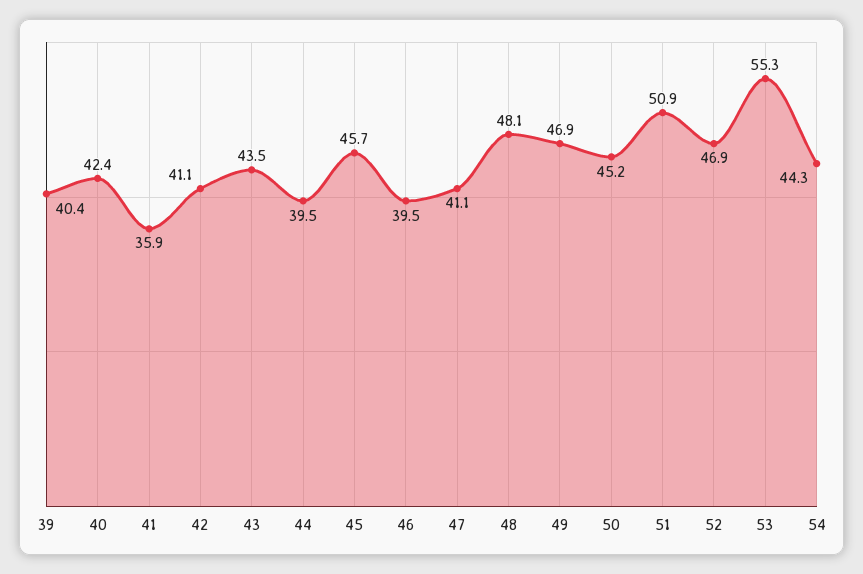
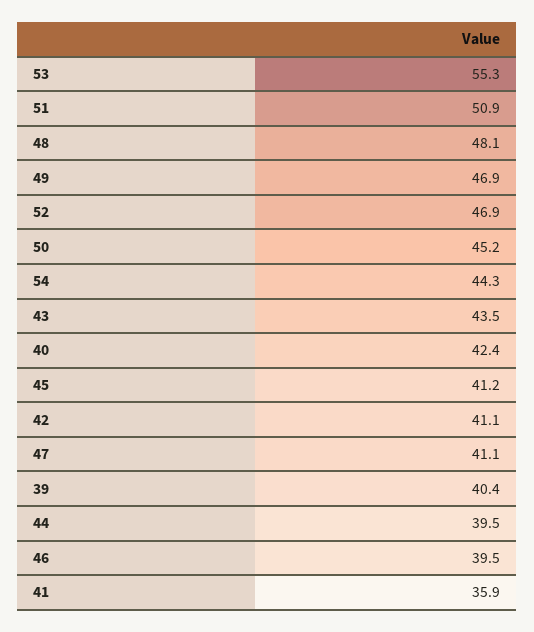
  {
    "39": 40.4,
    "40": 42.4,
    "41": 35.9,
    "42": 41.1,
    "43": 43.5,
    "44": 39.5,
-   "45": 45.7,
+   "45": 41.2,
    "46": 39.5,
    "47": 41.1,
    "48": 48.1,
    "49": 46.9,
    "50": 45.2,
    "51": 50.9,
    "52": 46.9,
    "53": 55.3,
    "54": 44.3
  }

